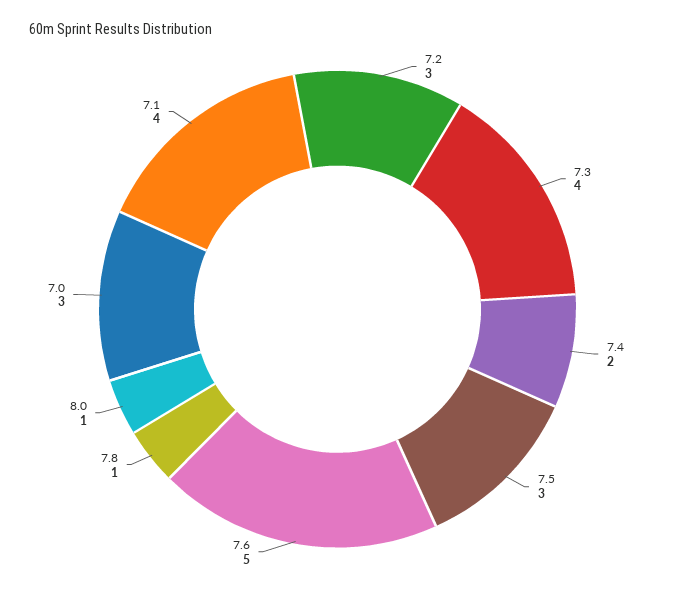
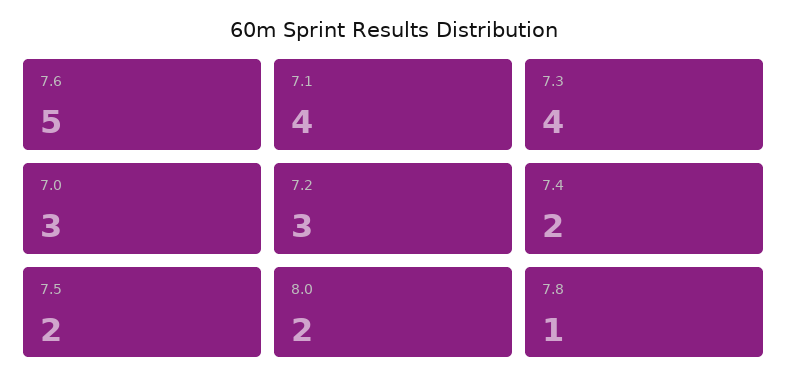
  {
    "7.2": 3,
    "7.3": 4,
    "7.4": 2,
-   "7.5": 3,
+   "7.5": 2,
    "7.6": 5,
    "7.8": 1,
-   "8.0": 1,
+   "8.0": 2,
    "7.0": 3,
    "7.1": 4
  }

